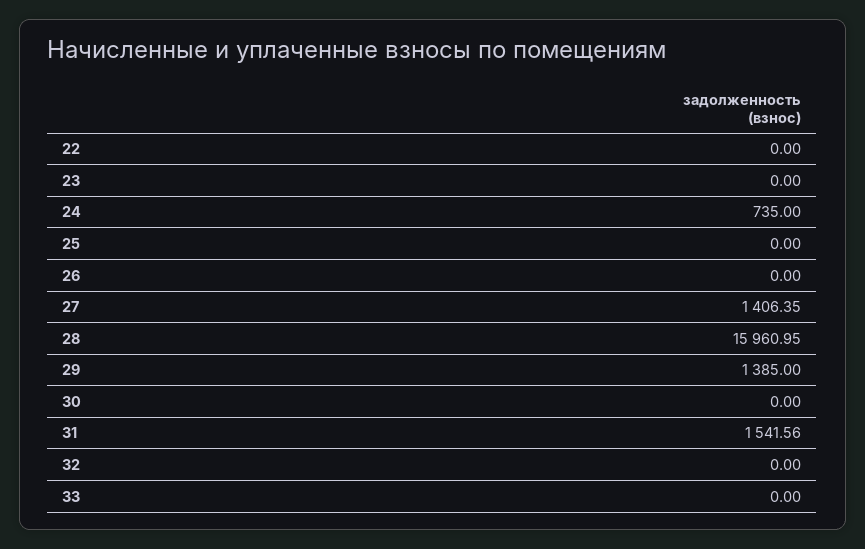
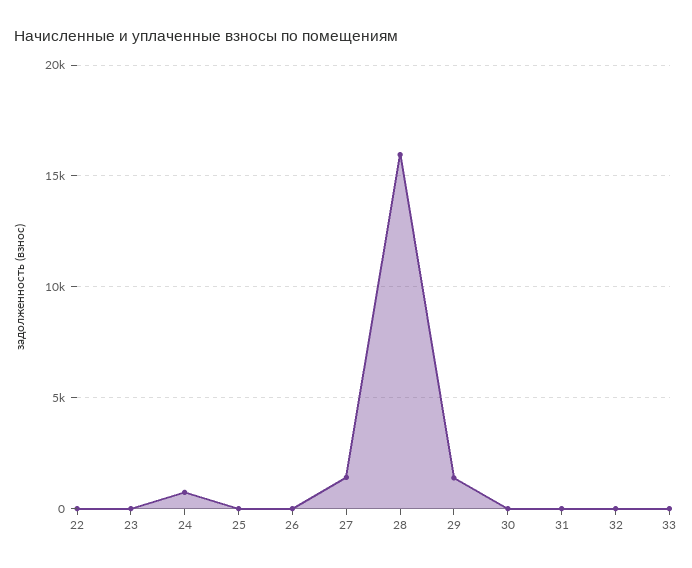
  {
    "22": 0,
    "23": 0,
    "24": 735,
    "25": 0,
    "26": 0,
    "27": 1406.35,
    "28": 15960.95,
    "29": 1385,
    "30": 0,
-   "31": 1541.56,
+   "31": 0,
    "32": 0,
    "33": 0
  }

